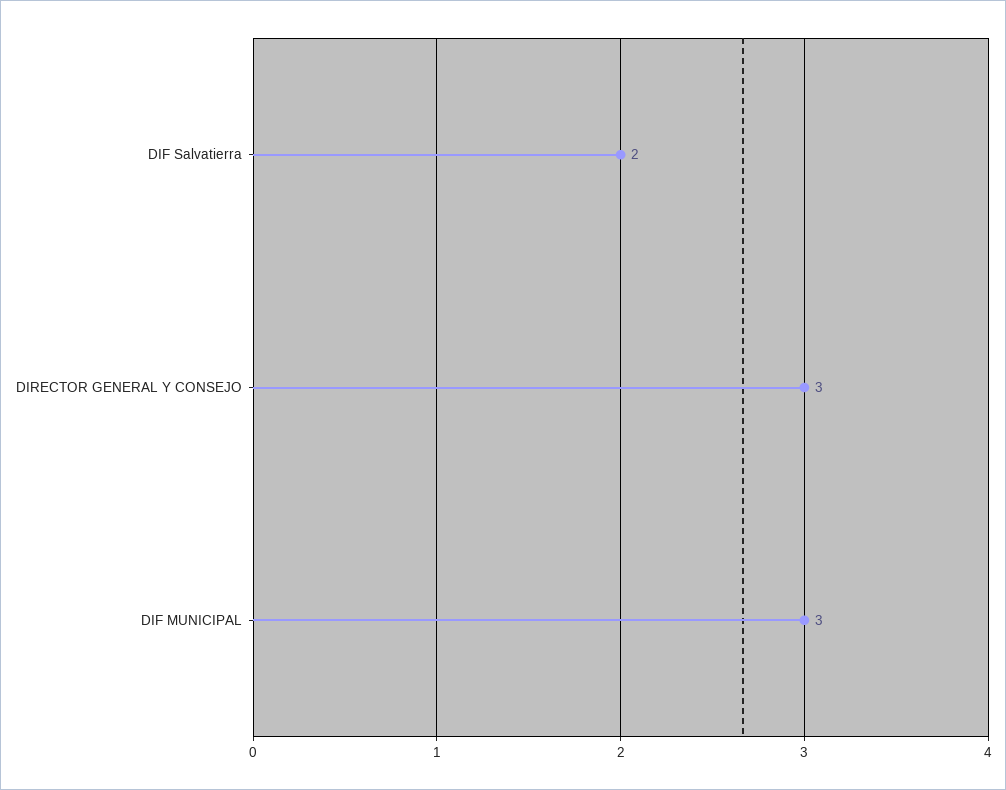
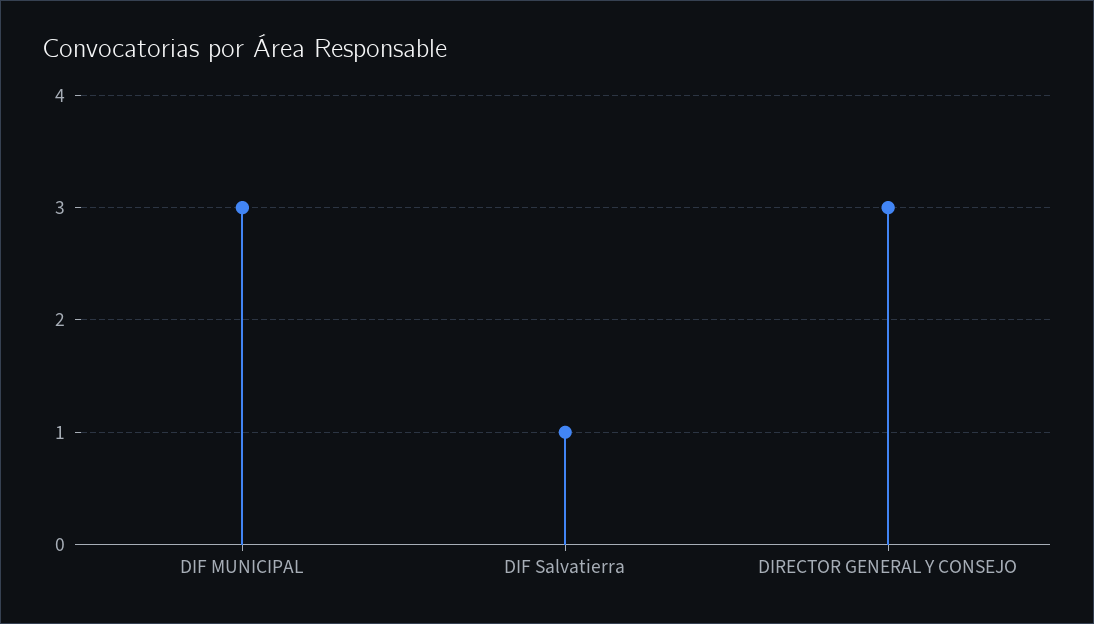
  {
-   "DIF Salvatierra": 2,
+   "DIF Salvatierra": 1,
    "DIRECTOR GENERAL Y CONSEJO": 3,
    "DIF MUNICIPAL": 3
  }

